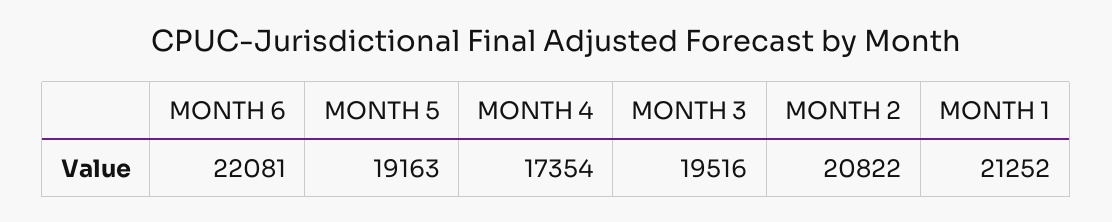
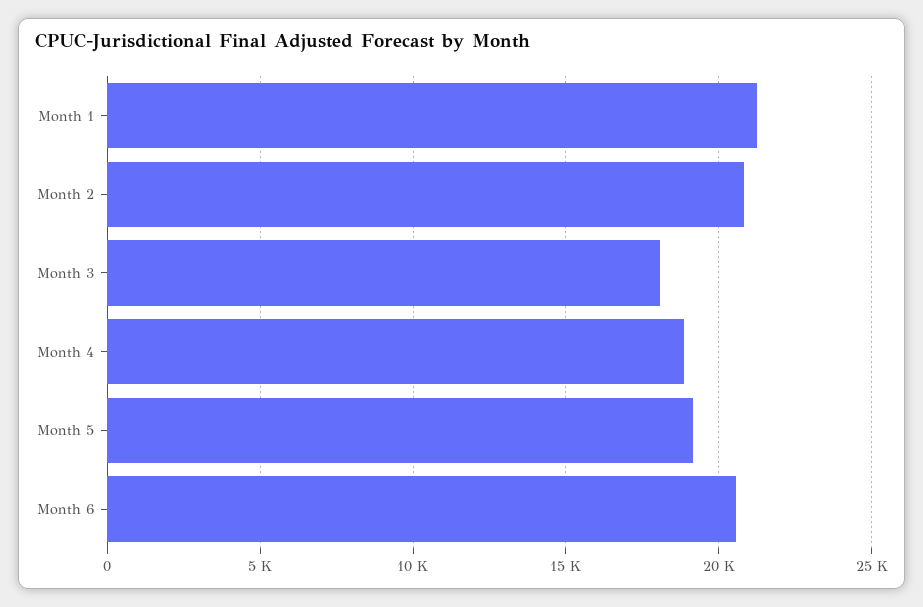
  {
-   "MONTH 6": 22081,
+   "MONTH 6": 20500,
    "MONTH 5": 19163,
-   "MONTH 4": 17354,
+   "MONTH 4": 19000,
-   "MONTH 3": 19516,
+   "MONTH 3": 18000,
    "MONTH 2": 20822,
    "MONTH 1": 21252
  }

